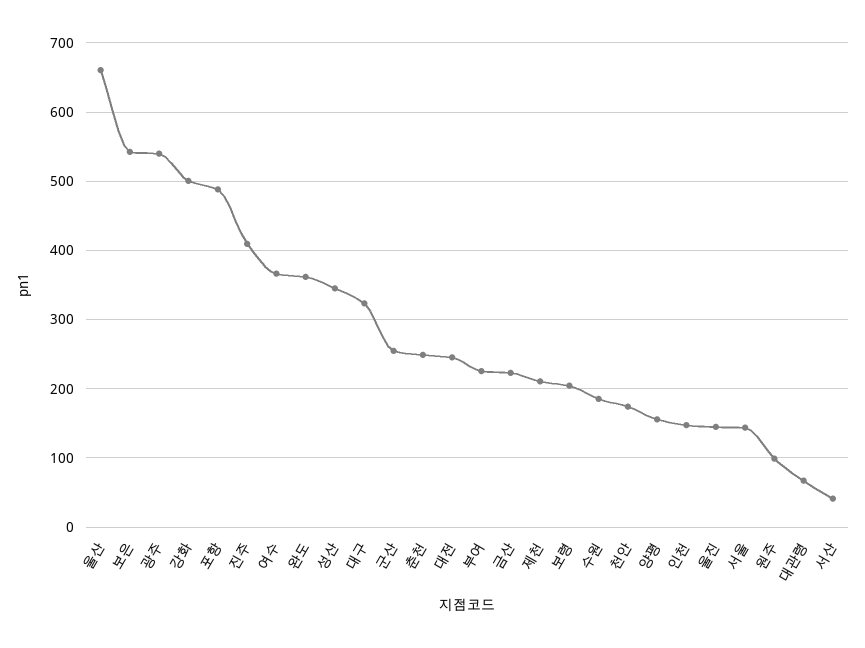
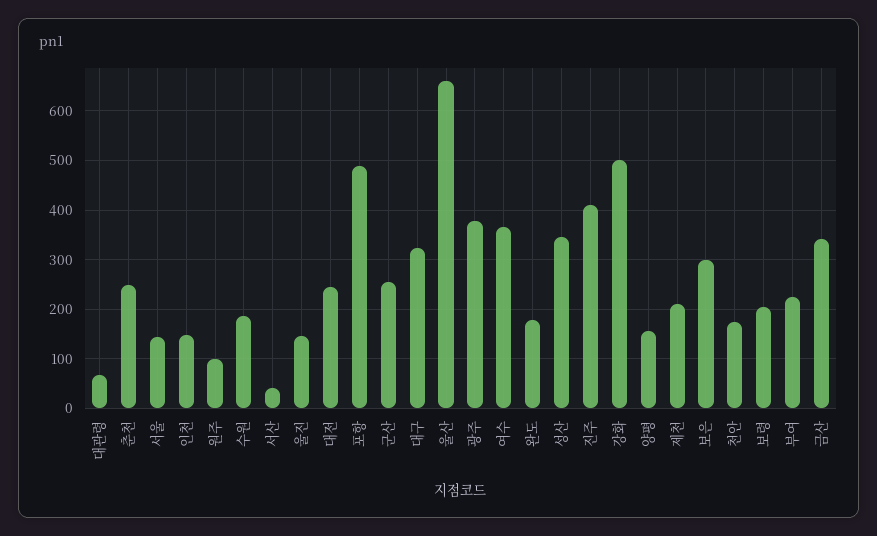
  {
    "울산": 660,
-   "보은": 540,
+   "보은": 300,
-   "광주": 540,
+   "광주": 380,
    "강화": 500,
    "포항": 490,
    "진주": 410,
    "여수": 370,
-   "완도": 360,
+   "완도": 180,
    "성산": 340,
    "대구": 320,
    "군산": 250,
    "춘천": 250,
    "대전": 250,
    "부여": 230,
-   "금산": 220,
+   "금산": 340,
    "제천": 210,
    "보령": 200,
    "수원": 190,
    "천안": 170,
    "양평": 160,
    "인천": 150,
    "울진": 140,
    "서울": 140,
    "원주": 100,
    "대관령": 70,
    "서산": 40
  }

